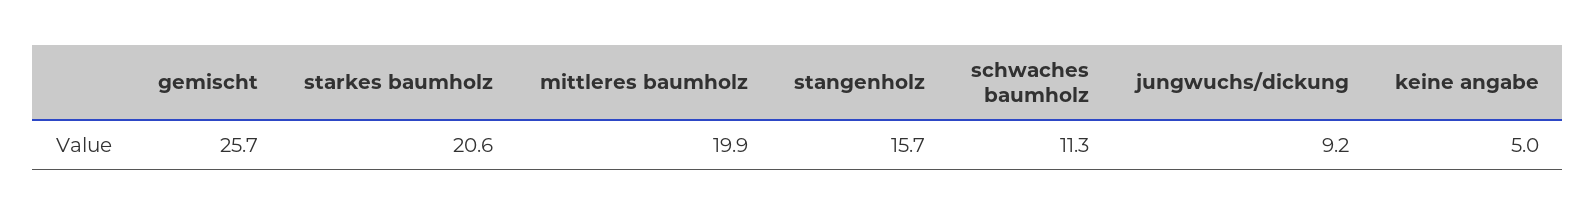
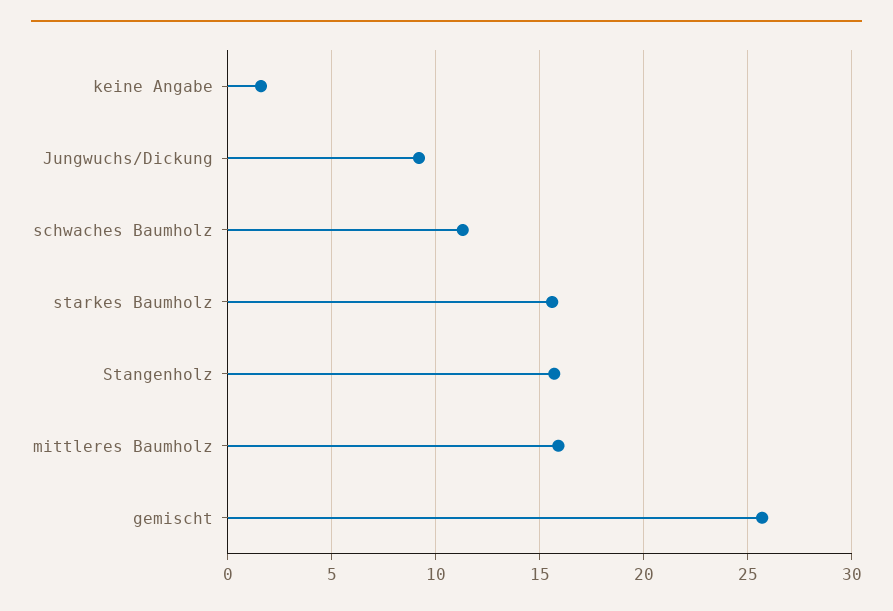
  {
    "gemischt": 25.7,
-   "starkes baumholz": 20.6,
+   "starkes baumholz": 15.5,
-   "mittleres baumholz": 19.9,
+   "mittleres baumholz": 16,
    "stangenholz": 15.7,
    "schwaches baumholz": 11.3,
    "jungwuchs/dickung": 9.2,
-   "keine angabe": 5
+   "keine angabe": 1.5
  }

